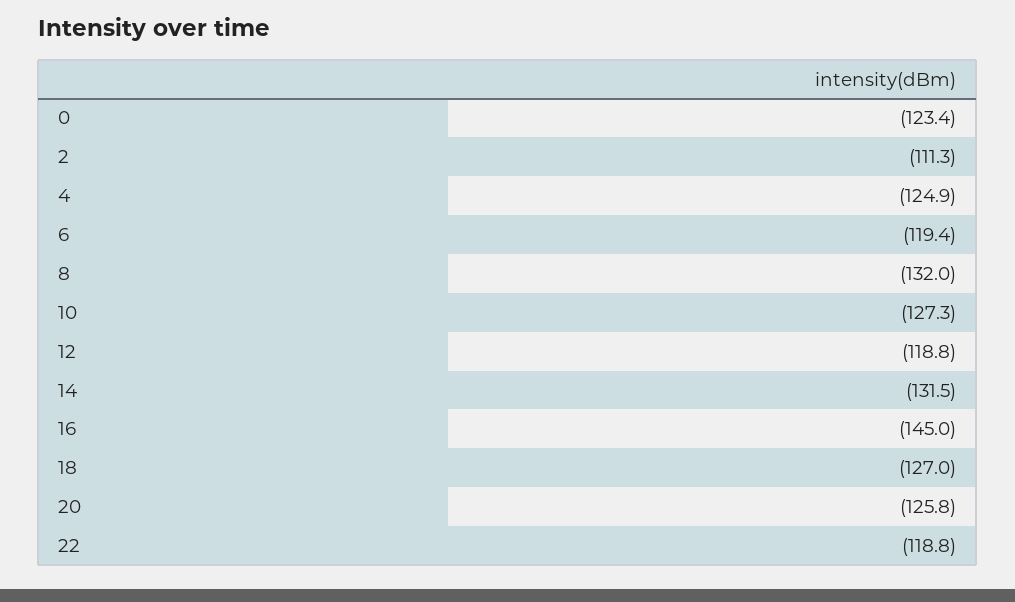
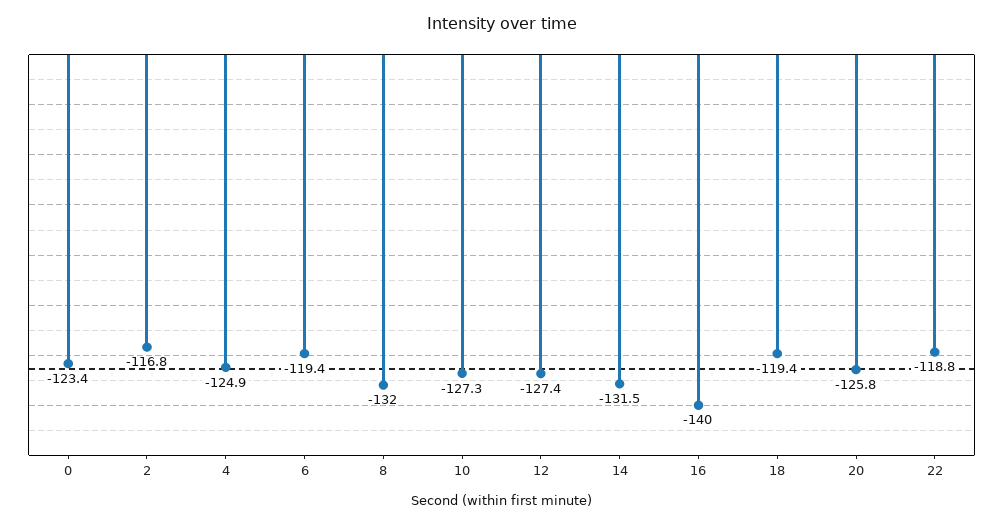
  {
    "0": -123.4,
-   "2": -111.3,
+   "2": -116.8,
    "4": -124.9,
    "6": -119.4,
    "8": -132,
    "10": -127.3,
-   "12": -118.8,
+   "12": -127.4,
    "14": -131.5,
-   "16": -145,
+   "16": -140,
-   "18": -127,
+   "18": -119.4,
    "20": -125.8,
    "22": -118.8
  }

